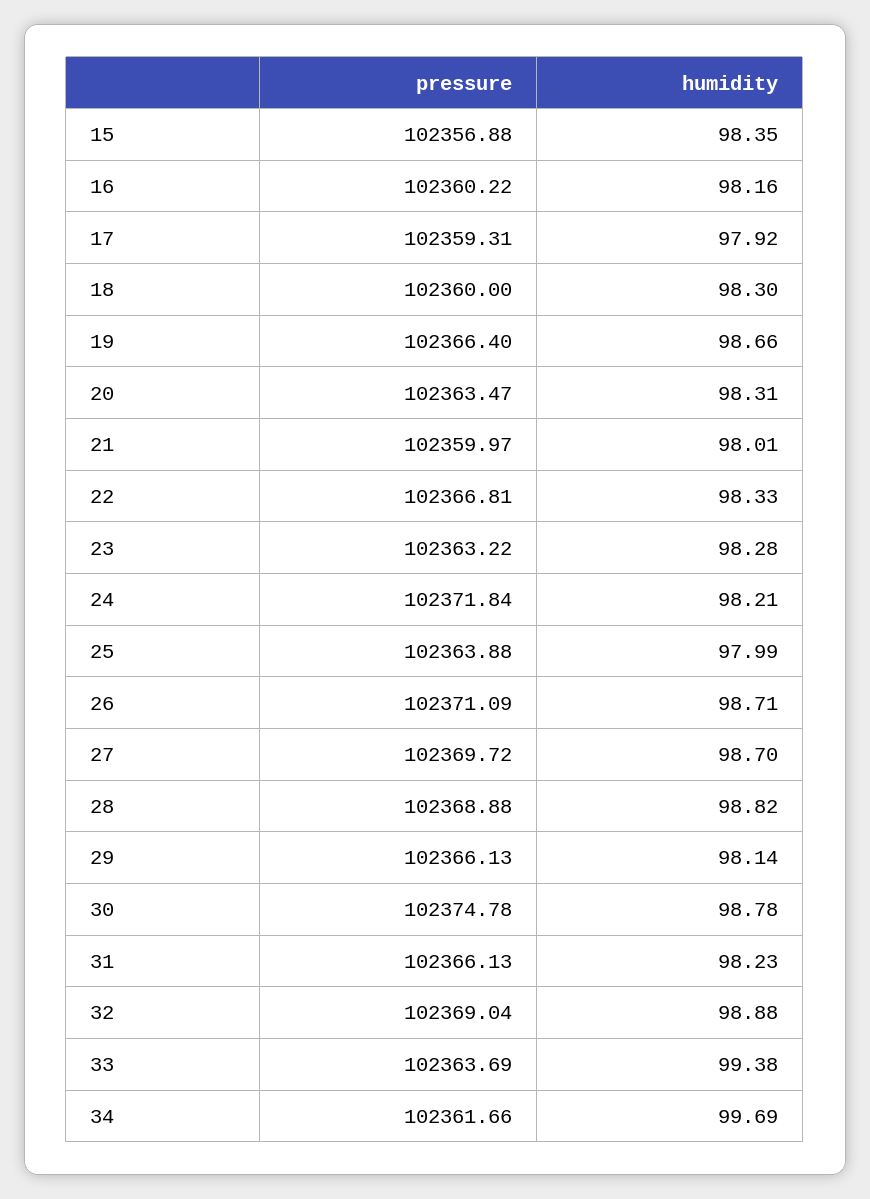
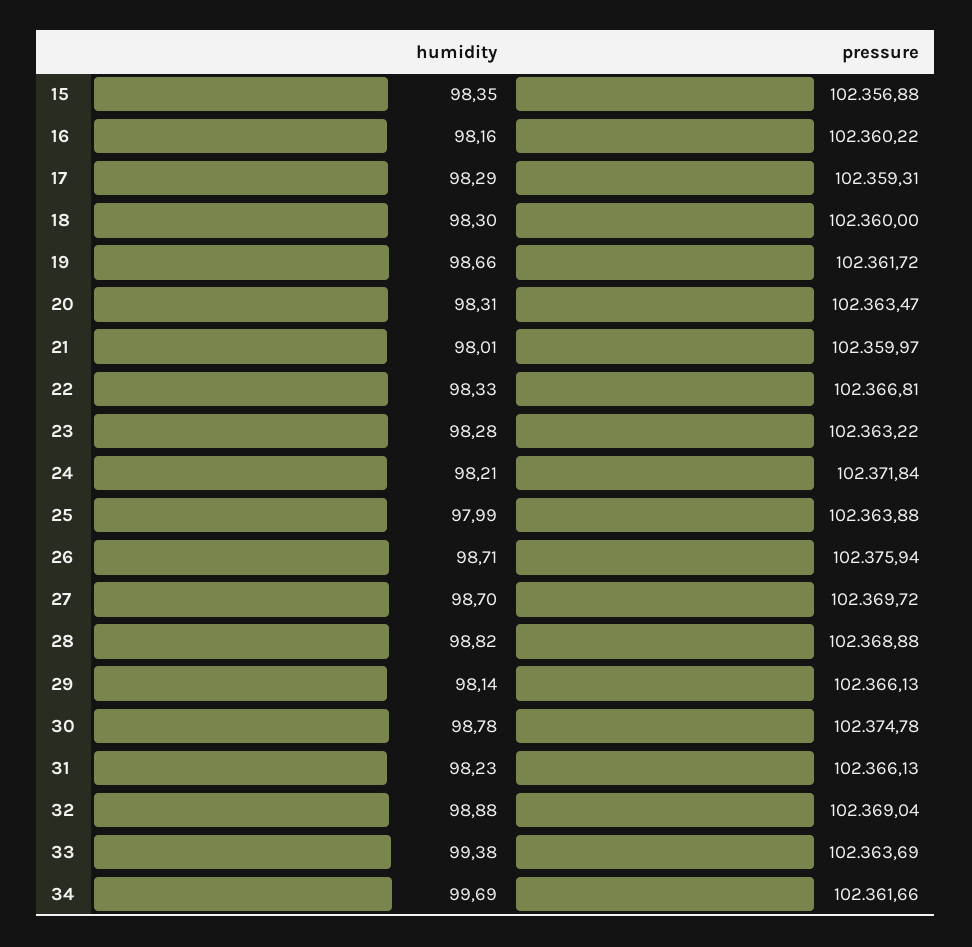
  {
    "pressure": {
      "15": 102356.88,
      "16": 102360.22,
      "17": 102359.31,
      "18": 102360,
-     "19": 102366.4,
+     "19": 102361.72,
      "20": 102363.47,
      "21": 102359.97,
      "22": 102366.81,
      "23": 102363.22,
      "24": 102371.84,
      "25": 102363.88,
-     "26": 102371.09,
+     "26": 102375.94,
      "27": 102369.72,
      "28": 102368.88,
      "29": 102366.13,
      "30": 102374.78,
      "31": 102366.13,
      "32": 102369.04,
      "33": 102363.69,
      "34": 102361.66
    },
    "humidity": {
      "15": 98.35,
      "16": 98.16,
-     "17": 97.92,
+     "17": 98.29,
      "18": 98.3,
      "19": 98.66,
      "20": 98.31,
      "21": 98.01,
      "22": 98.33,
      "23": 98.28,
      "24": 98.21,
      "25": 97.99,
      "26": 98.71,
      "27": 98.7,
      "28": 98.82,
      "29": 98.14,
      "30": 98.78,
      "31": 98.23,
      "32": 98.88,
      "33": 99.38,
      "34": 99.69
    }
  }

